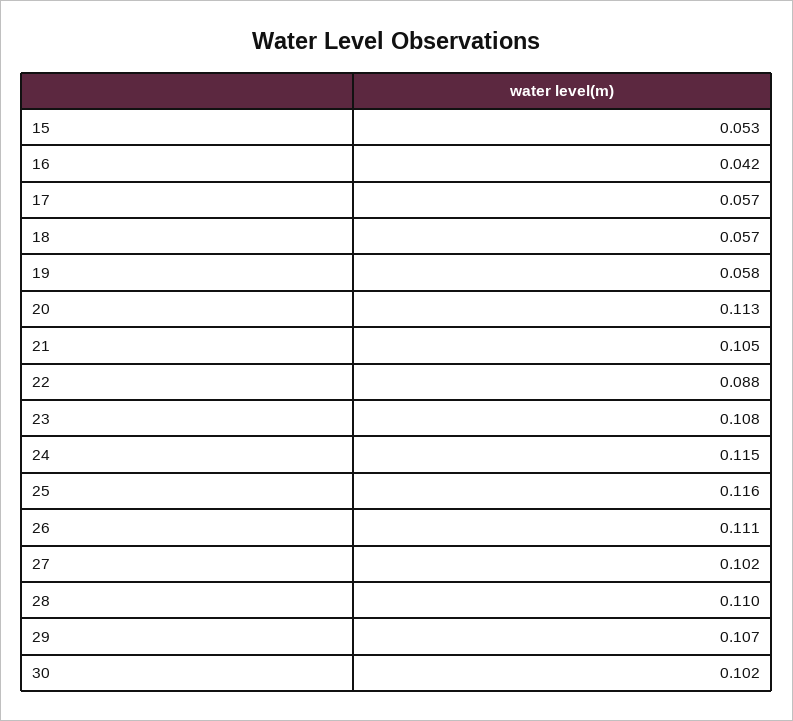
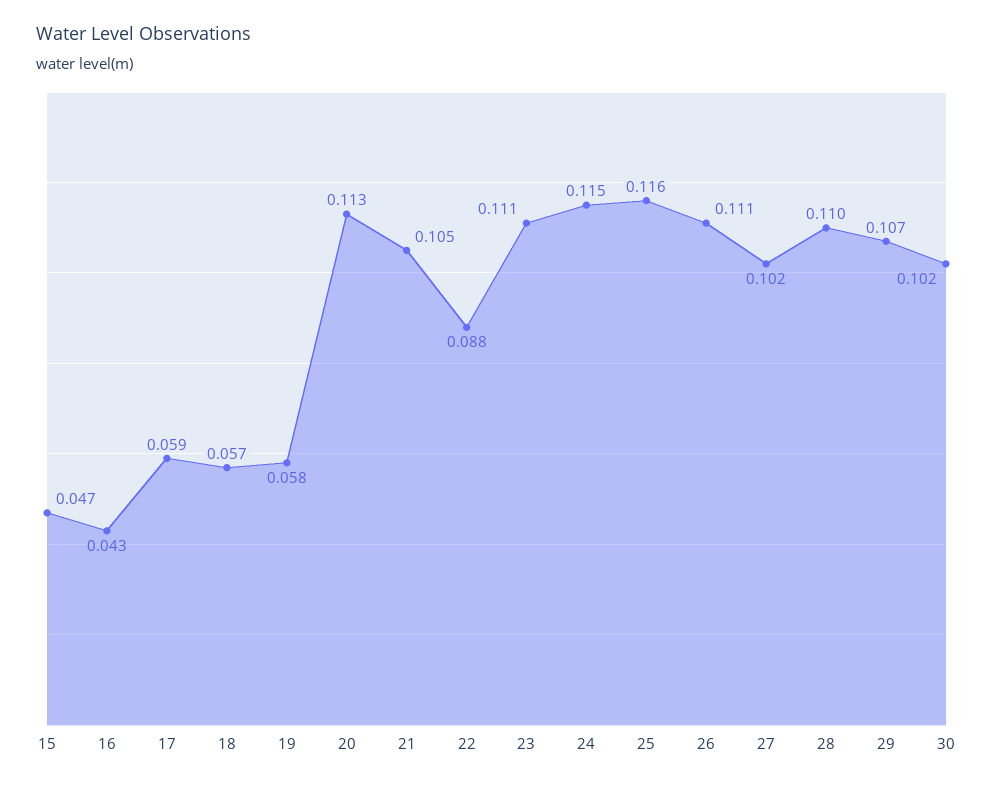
  {
-   "15": 0.053,
+   "15": 0.047,
-   "16": 0.042,
+   "16": 0.043,
-   "17": 0.057,
+   "17": 0.059,
    "18": 0.057,
    "19": 0.058,
    "20": 0.113,
    "21": 0.105,
    "22": 0.088,
-   "23": 0.108,
+   "23": 0.111,
    "24": 0.115,
    "25": 0.116,
    "26": 0.111,
    "27": 0.102,
    "28": 0.11,
    "29": 0.107,
    "30": 0.102
  }

